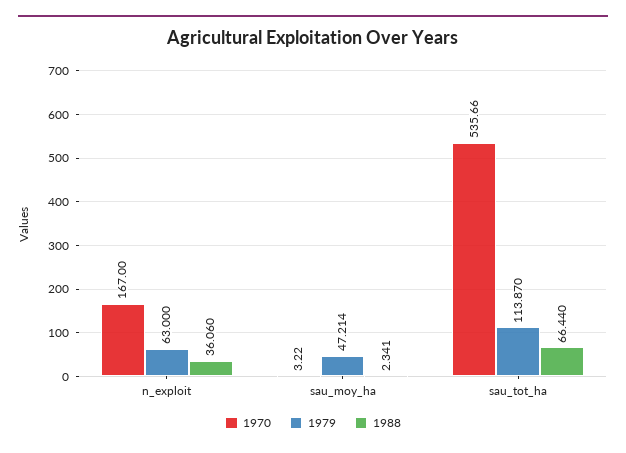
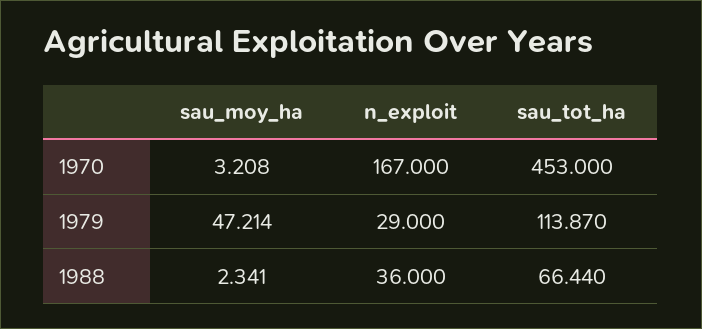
  {
    "1970": {
      "n_exploit": 167,
-     "sau_moy_ha": 3.22,
+     "sau_moy_ha": 3.208,
-     "sau_tot_ha": 535.66
+     "sau_tot_ha": 453
    },
    "1979": {
-     "n_exploit": 63,
+     "n_exploit": 29,
      "sau_moy_ha": 47.214,
      "sau_tot_ha": 113.87
    },
    "1988": {
-     "n_exploit": 36.06,
+     "n_exploit": 36,
      "sau_moy_ha": 2.341,
      "sau_tot_ha": 66.44
    }
  }

